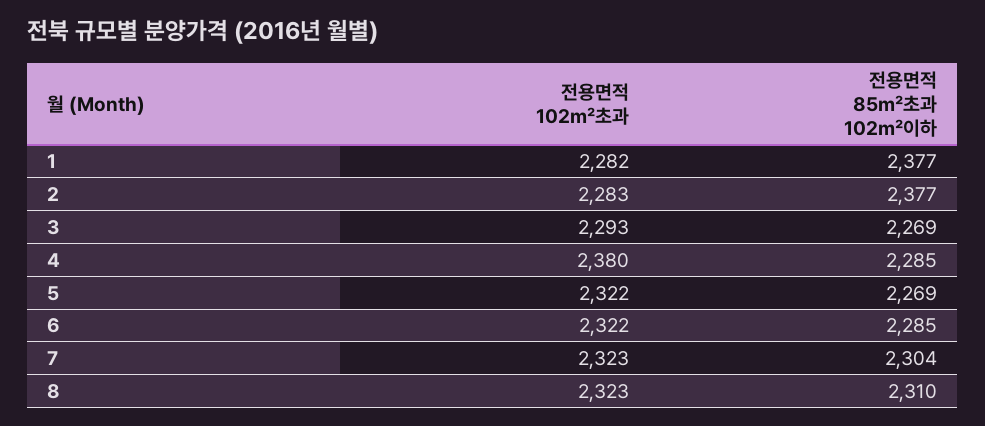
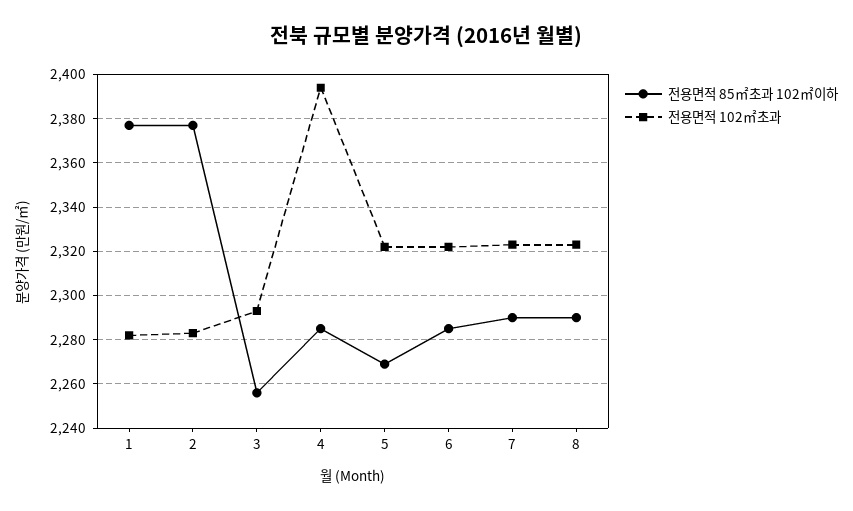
  {
    "전용면적 102㎡초과": {
      "1": 2282,
      "2": 2283,
      "3": 2293,
-     "4": 2380,
+     "4": 2395,
      "5": 2322,
      "6": 2322,
      "7": 2323,
      "8": 2323
    },
    "전용면적 85㎡초과 102㎡이하": {
      "1": 2377,
      "2": 2377,
-     "3": 2269,
+     "3": 2255,
      "4": 2285,
      "5": 2269,
      "6": 2285,
-     "7": 2304,
+     "7": 2290,
-     "8": 2310
+     "8": 2290
    }
  }

